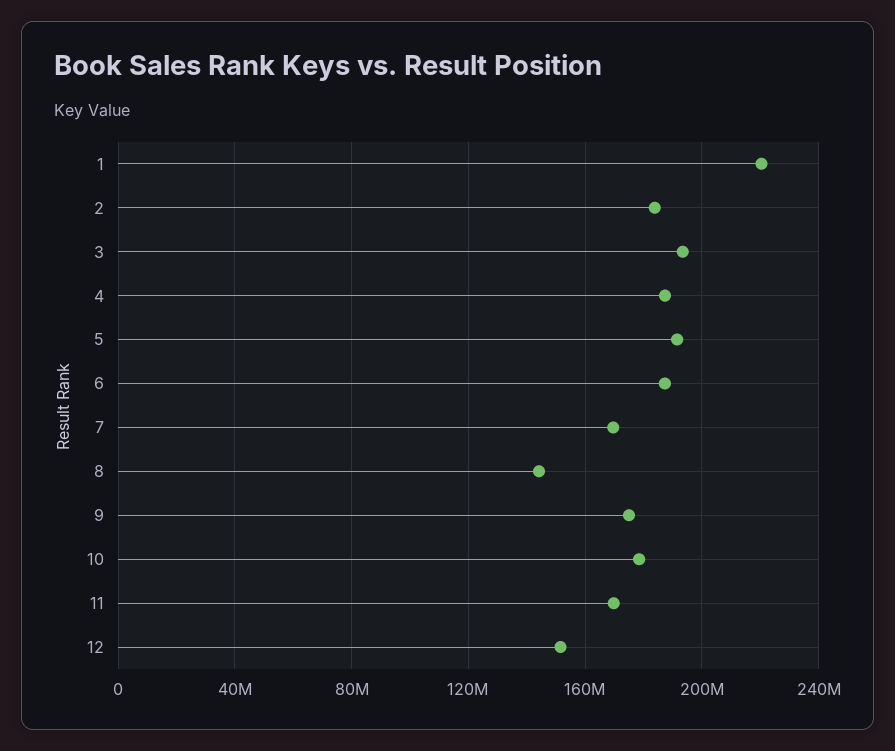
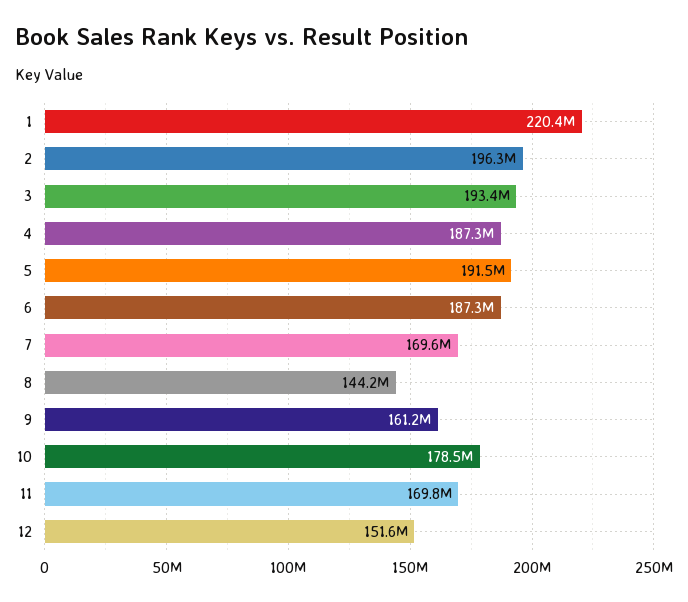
  {
    "1": 220400000,
-   "2": 185000000,
+   "2": 196300000,
    "3": 193400000,
    "4": 187300000,
    "5": 191500000,
    "6": 187300000,
    "7": 169600000,
    "8": 144200000,
-   "9": 175000000,
+   "9": 161200000,
    "10": 178500000,
    "11": 169800000,
    "12": 151600000
  }

